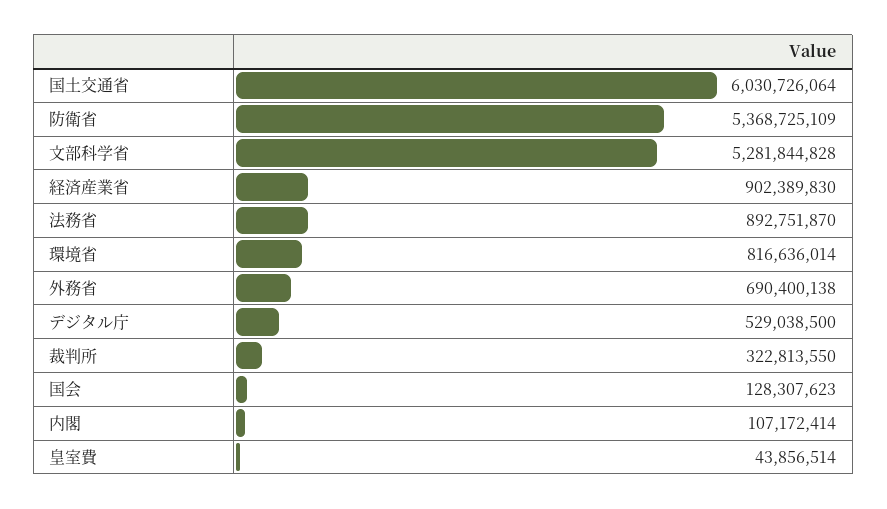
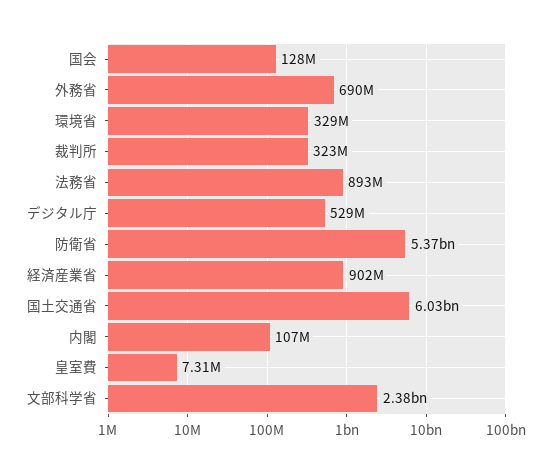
  {
    "国土交通省": 6030726064,
    "防衛省": 5368725109,
-   "文部科学省": 5281844828,
+   "文部科学省": 2380000000,
    "経済産業省": 902389830,
    "法務省": 892751870,
-   "環境省": 816636014,
+   "環境省": 329000000,
    "外務省": 690400138,
    "デジタル庁": 529038500,
    "裁判所": 322813550,
    "国会": 128307623,
    "内閣": 107172414,
-   "皇室費": 43856514
+   "皇室費": 7310000
  }

